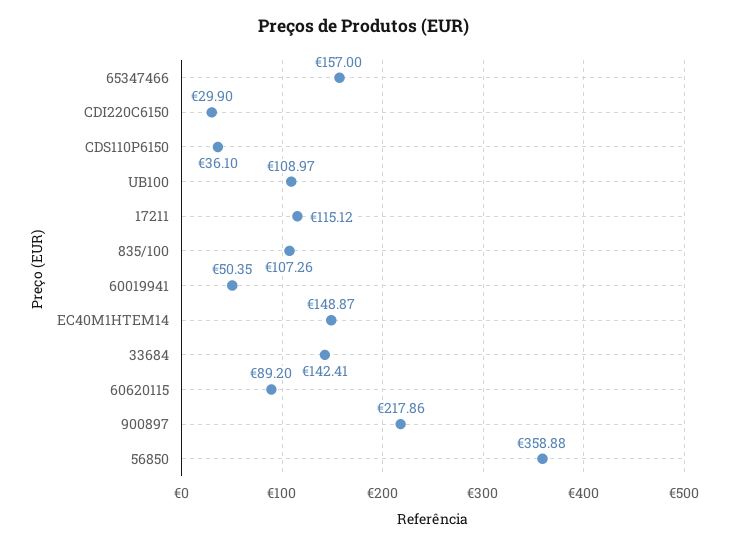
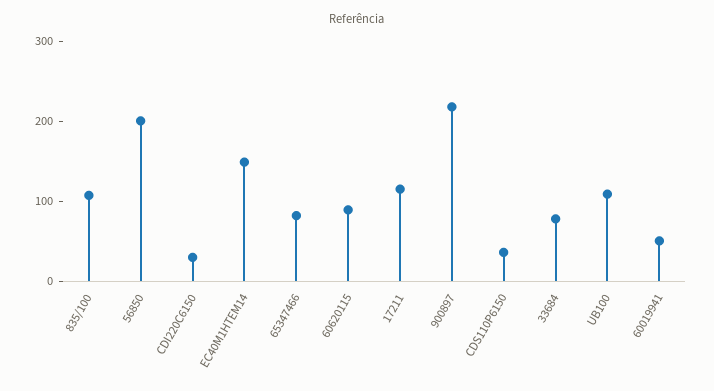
  {
-   "65347466": 157,
+   "65347466": 80,
    "CDI220C6150": 29.9,
    "CDS110P6150": 36.1,
    "UB100": 108.97,
    "17211": 115.12,
    "835/100": 107.26,
    "60019941": 50.35,
    "EC40M1HTEM14": 148.87,
-   "33684": 142.41,
+   "33684": 80,
    "60620115": 89.2,
    "900897": 217.86,
-   "56850": 358.88
+   "56850": 200
  }

